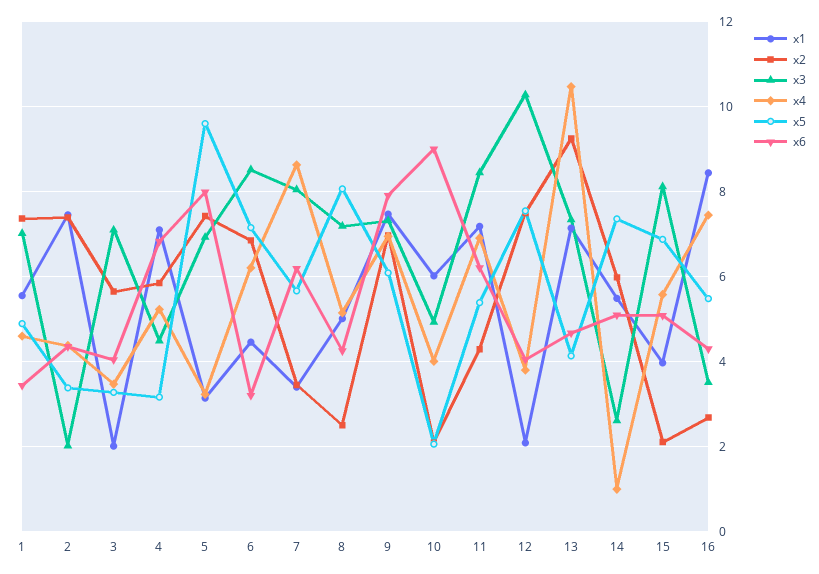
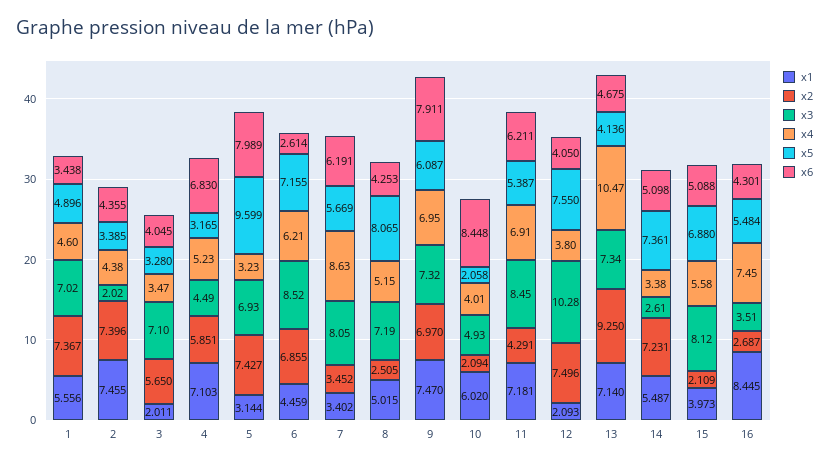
  {
    "x1": {
      "1": 5.556,
      "2": 7.455,
      "3": 2.011,
      "4": 7.103,
      "5": 3.144,
      "6": 4.459,
      "7": 3.402,
      "8": 5.015,
      "9": 7.47,
      "10": 6.02,
      "11": 7.181,
      "12": 2.093,
      "13": 7.14,
      "14": 5.487,
      "15": 3.973,
      "16": 8.445
    },
    "x2": {
      "1": 7.367,
      "2": 7.396,
      "3": 5.65,
      "4": 5.851,
      "5": 7.427,
      "6": 6.855,
      "7": 3.452,
      "8": 2.505,
      "9": 6.97,
      "10": 2.094,
      "11": 4.291,
      "12": 7.496,
      "13": 9.25,
-     "14": 6,
+     "14": 7.231,
      "15": 2.109,
      "16": 2.687
    },
    "x3": {
      "1": 7.02,
      "2": 2.02,
      "3": 7.1,
      "4": 4.49,
      "5": 6.93,
      "6": 8.52,
      "7": 8.05,
      "8": 7.19,
      "9": 7.32,
      "10": 4.93,
      "11": 8.45,
      "12": 10.28,
      "13": 7.34,
      "14": 2.61,
      "15": 8.12,
      "16": 3.51
    },
    "x4": {
      "1": 4.6,
      "2": 4.38,
      "3": 3.47,
      "4": 5.23,
      "5": 3.23,
      "6": 6.21,
      "7": 8.63,
      "8": 5.15,
      "9": 6.95,
      "10": 4.01,
      "11": 6.91,
      "12": 3.8,
      "13": 10.47,
-     "14": 1,
+     "14": 3.38,
      "15": 5.58,
      "16": 7.45
    },
    "x5": {
      "1": 4.896,
      "2": 3.385,
      "3": 3.28,
      "4": 3.165,
      "5": 9.599,
      "6": 7.155,
      "7": 5.669,
      "8": 8.065,
      "9": 6.087,
      "10": 2.058,
      "11": 5.387,
      "12": 7.55,
      "13": 4.136,
      "14": 7.361,
      "15": 6.88,
      "16": 5.484
    },
    "x6": {
      "1": 3.438,
      "2": 4.355,
      "3": 4.045,
      "4": 6.83,
      "5": 7.989,
-     "6": 3.2,
+     "6": 2.614,
      "7": 6.191,
      "8": 4.253,
      "9": 7.911,
-     "10": 9,
+     "10": 8.448,
      "11": 6.211,
      "12": 4.05,
      "13": 4.675,
      "14": 5.098,
      "15": 5.088,
      "16": 4.301
    }
  }

